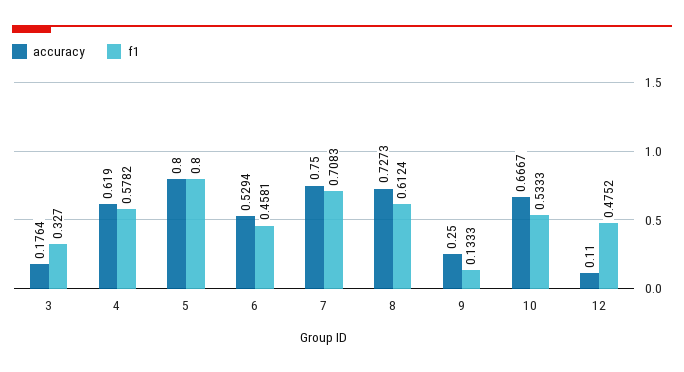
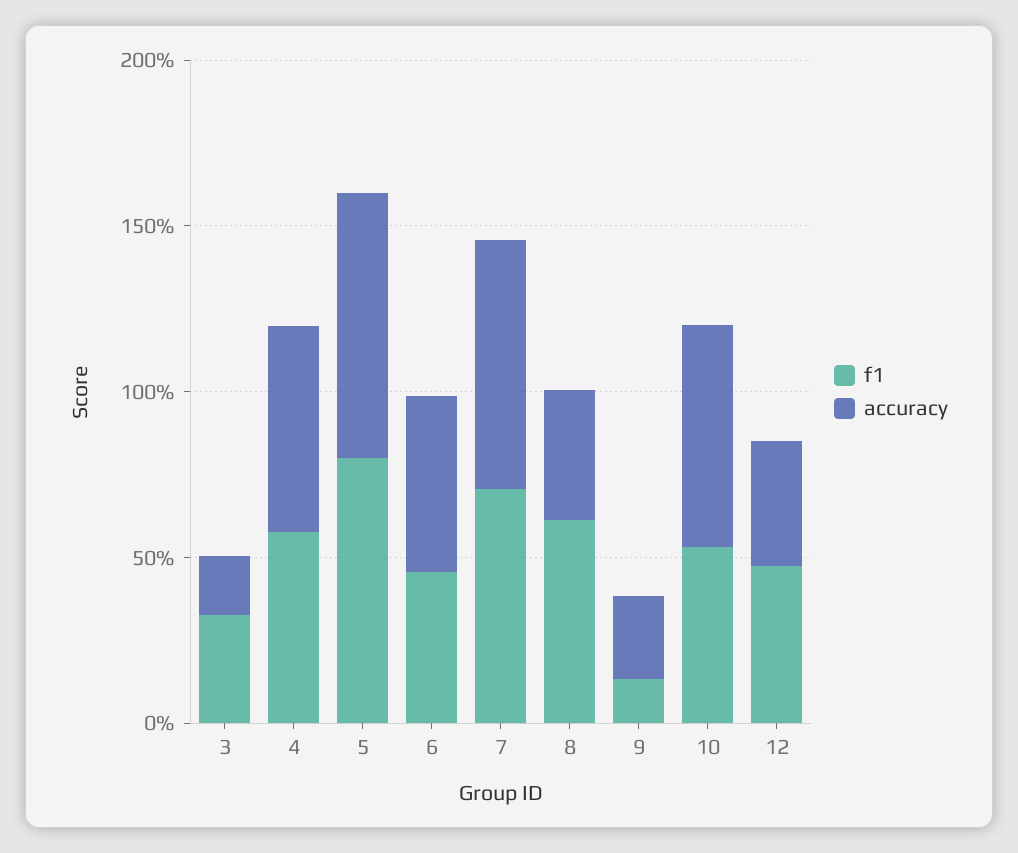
  {
    "accuracy": {
      "3": 0.1764,
      "4": 0.619,
      "5": 0.8,
      "6": 0.5294,
      "7": 0.75,
-     "8": 0.7273,
+     "8": 0.4,
      "9": 0.25,
      "10": 0.6667,
-     "12": 0.11
+     "12": 0.4
    },
    "f1": {
      "3": 0.327,
      "4": 0.5782,
      "5": 0.8,
      "6": 0.4581,
      "7": 0.7083,
      "8": 0.6124,
      "9": 0.1333,
      "10": 0.5333,
      "12": 0.4752
    }
  }

